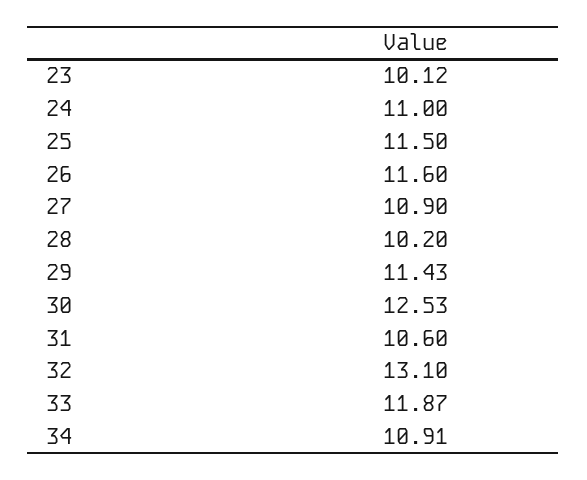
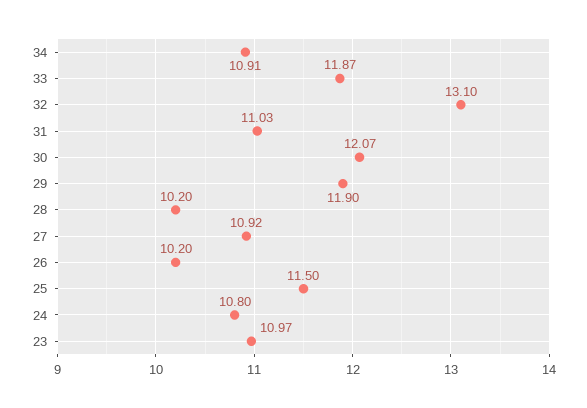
  {
-   "23": 10.12,
+   "23": 10.97,
-   "24": 11,
+   "24": 10.8,
    "25": 11.5,
-   "26": 11.6,
+   "26": 10.2,
-   "27": 10.9,
+   "27": 10.92,
    "28": 10.2,
-   "29": 11.43,
+   "29": 11.9,
-   "30": 12.53,
+   "30": 12.07,
-   "31": 10.6,
+   "31": 11.03,
    "32": 13.1,
    "33": 11.87,
    "34": 10.91
  }

